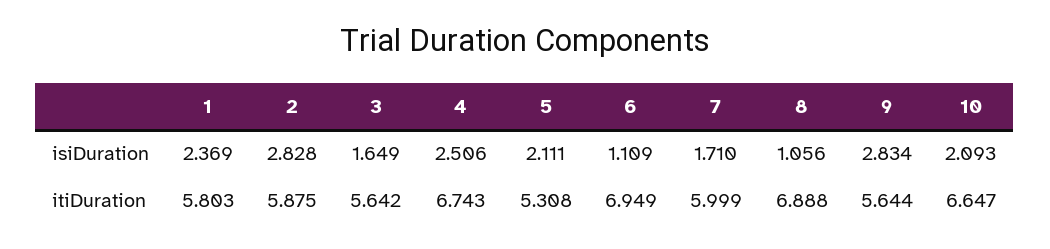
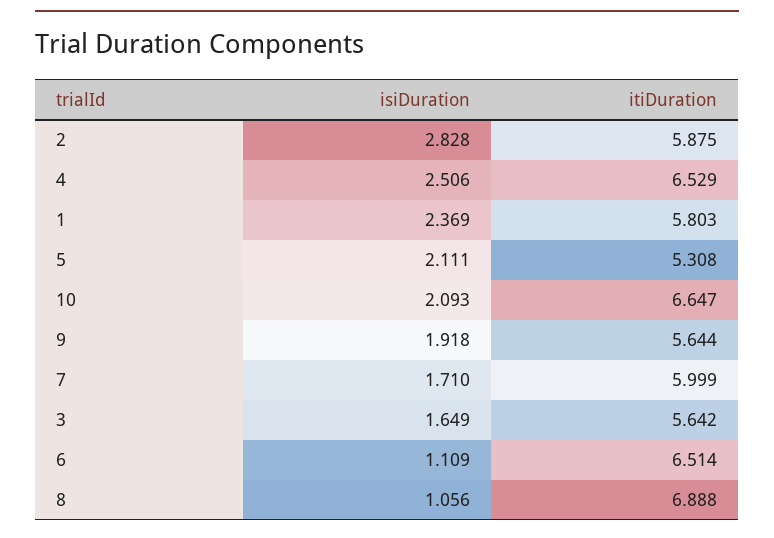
  {
    "1": {
      "isiDuration": 2.369,
      "itiDuration": 5.803
    },
    "2": {
      "isiDuration": 2.828,
      "itiDuration": 5.875
    },
    "3": {
      "isiDuration": 1.649,
      "itiDuration": 5.642
    },
    "4": {
      "isiDuration": 2.506,
-     "itiDuration": 6.743
+     "itiDuration": 6.529
    },
    "5": {
      "isiDuration": 2.111,
      "itiDuration": 5.308
    },
    "6": {
      "isiDuration": 1.109,
-     "itiDuration": 6.949
+     "itiDuration": 6.514
    },
    "7": {
      "isiDuration": 1.71,
      "itiDuration": 5.999
    },
    "8": {
      "isiDuration": 1.056,
      "itiDuration": 6.888
    },
    "9": {
-     "isiDuration": 2.834,
+     "isiDuration": 1.918,
      "itiDuration": 5.644
    },
    "10": {
      "isiDuration": 2.093,
      "itiDuration": 6.647
    }
  }

